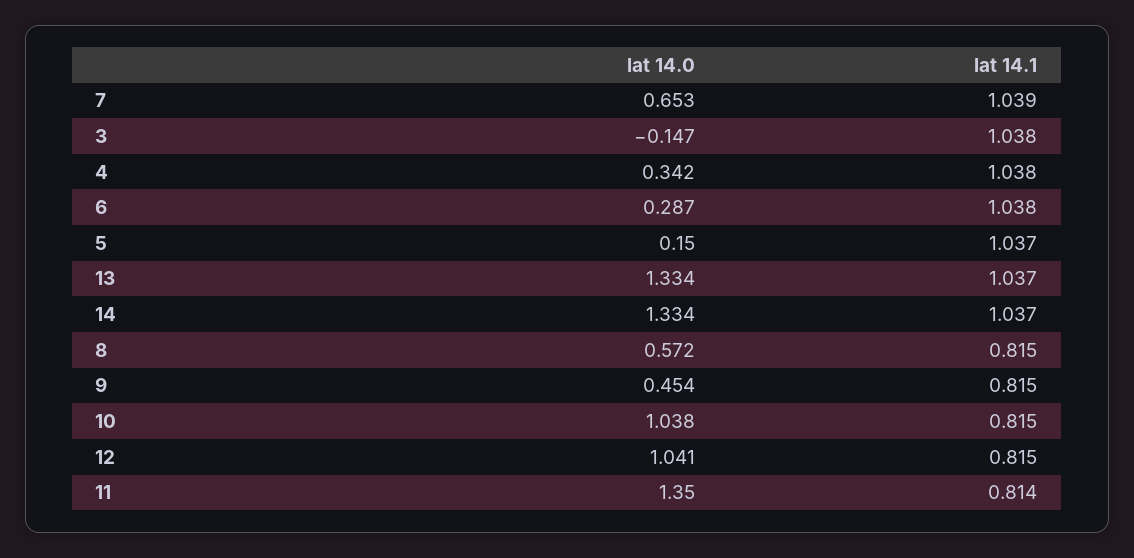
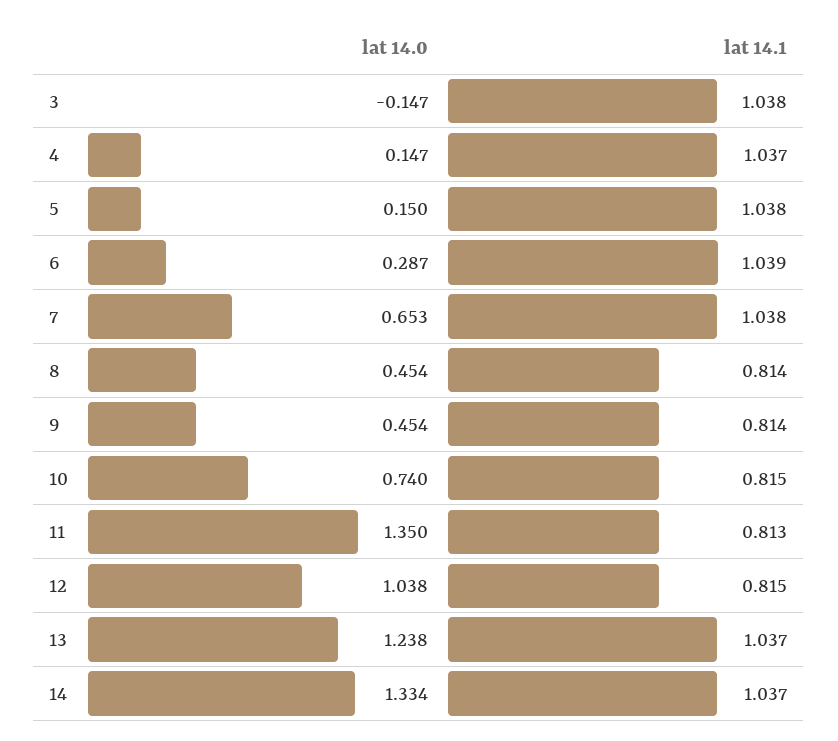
  {
    "lat 14.0": {
      "7": 0.653,
      "3": -0.147,
-     "4": 0.342,
+     "4": 0.147,
      "6": 0.287,
      "5": 0.15,
-     "13": 1.334,
+     "13": 1.238,
      "14": 1.334,
-     "8": 0.572,
+     "8": 0.454,
      "9": 0.454,
-     "10": 1.038,
+     "10": 0.74,
-     "12": 1.041,
+     "12": 1.038,
      "11": 1.35
    },
    "lat 14.1": {
-     "7": 1.039,
+     "7": 1.038,
      "3": 1.038,
-     "4": 1.038,
+     "4": 1.037,
-     "6": 1.038,
+     "6": 1.039,
-     "5": 1.037,
+     "5": 1.038,
      "13": 1.037,
      "14": 1.037,
-     "8": 0.815,
+     "8": 0.814,
-     "9": 0.815,
+     "9": 0.814,
      "10": 0.815,
      "12": 0.815,
-     "11": 0.814
+     "11": 0.813
    }
  }

